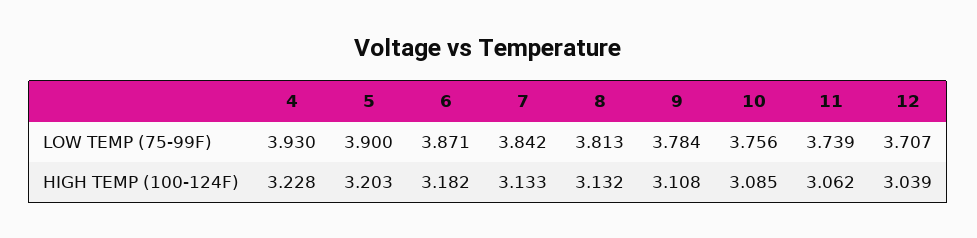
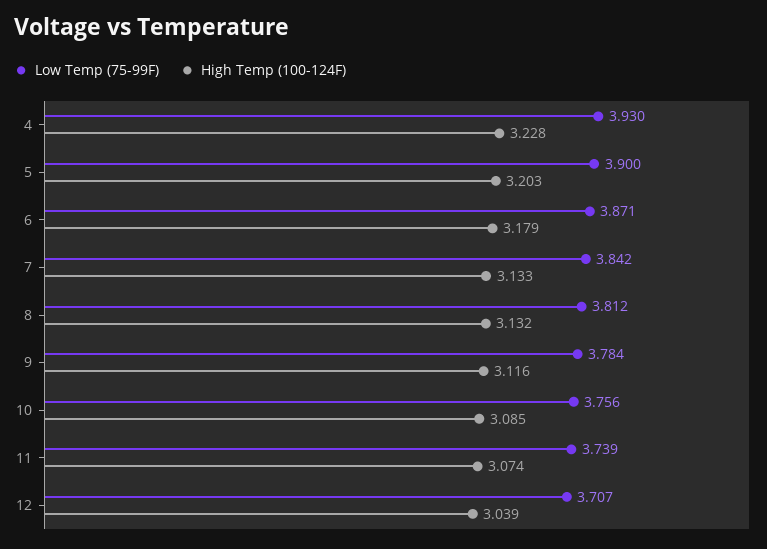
  {
    "LOW TEMP (75-99F)": {
      "4": 3.93,
      "5": 3.9,
      "6": 3.871,
      "7": 3.842,
-     "8": 3.813,
+     "8": 3.812,
      "9": 3.784,
      "10": 3.756,
      "11": 3.739,
      "12": 3.707
    },
    "HIGH TEMP (100-124F)": {
      "4": 3.228,
      "5": 3.203,
-     "6": 3.182,
+     "6": 3.179,
      "7": 3.133,
      "8": 3.132,
-     "9": 3.108,
+     "9": 3.116,
      "10": 3.085,
-     "11": 3.062,
+     "11": 3.074,
      "12": 3.039
    }
  }

